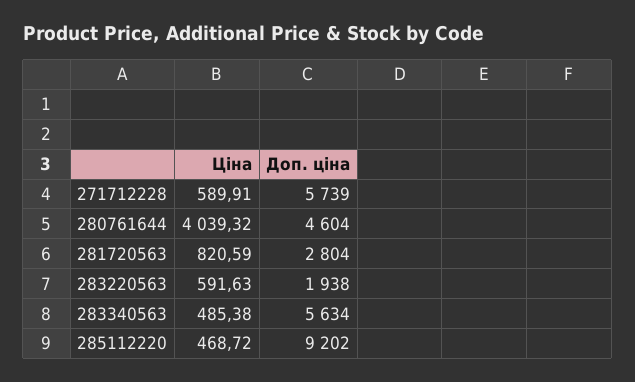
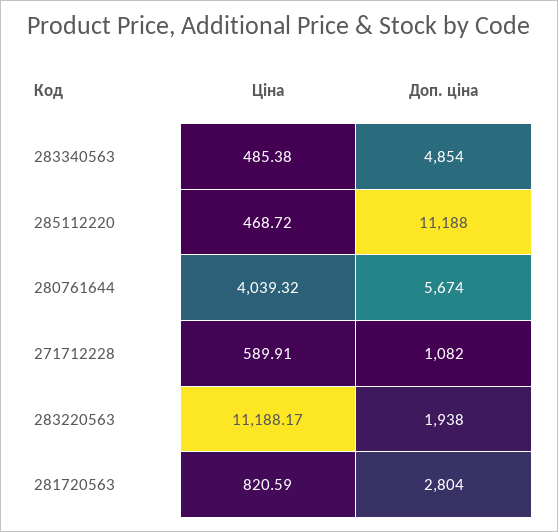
  {
    "Ціна": {
      "271712228": 589.91,
      "280761644": 4039.32,
      "281720563": 820.59,
-     "283220563": 591.63,
+     "283220563": 11188.17,
      "283340563": 485.38,
      "285112220": 468.72
    },
    "Доп. ціна": {
-     "271712228": 5739,
+     "271712228": 1082,
-     "280761644": 4604,
+     "280761644": 5674,
      "281720563": 2804,
      "283220563": 1938,
-     "283340563": 5634,
+     "283340563": 4854,
-     "285112220": 9202
+     "285112220": 11188
    }
  }

